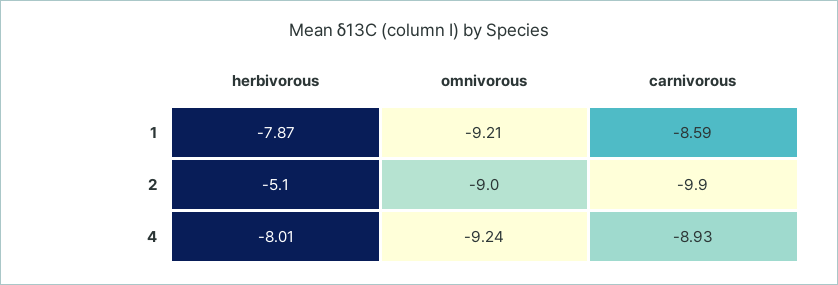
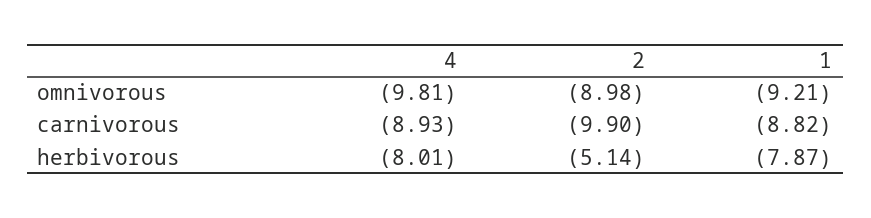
  {
    "herbivorous": {
      "1": -7.87,
      "2": -5.14,
      "4": -8.01
    },
    "omnivorous": {
      "1": -9.21,
      "2": -8.98,
-     "4": -9.24
+     "4": -9.81
    },
    "carnivorous": {
-     "1": -8.59,
+     "1": -8.82,
      "2": -9.9,
      "4": -8.93
    }
  }

